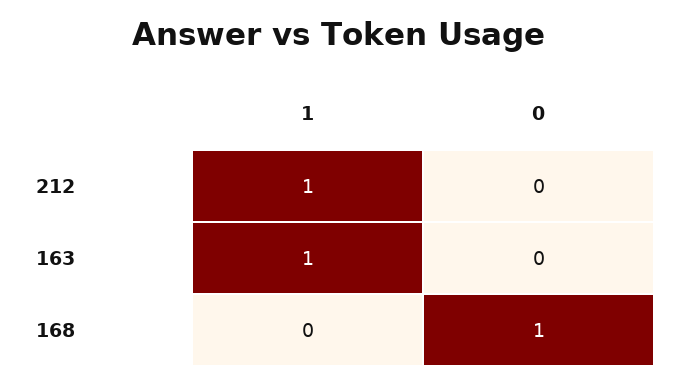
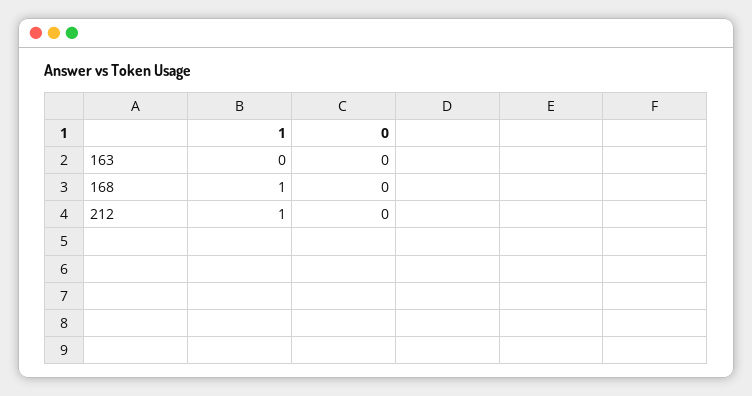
  {
    "1": {
      "212": 1,
-     "163": 1,
+     "163": 0,
-     "168": 0
+     "168": 1
    },
    "0": {
      "212": 0,
      "163": 0,
-     "168": 1
+     "168": 0
    }
  }

